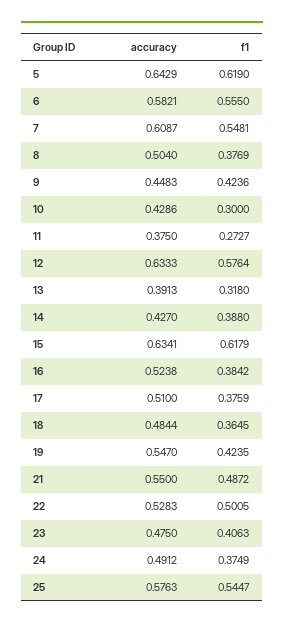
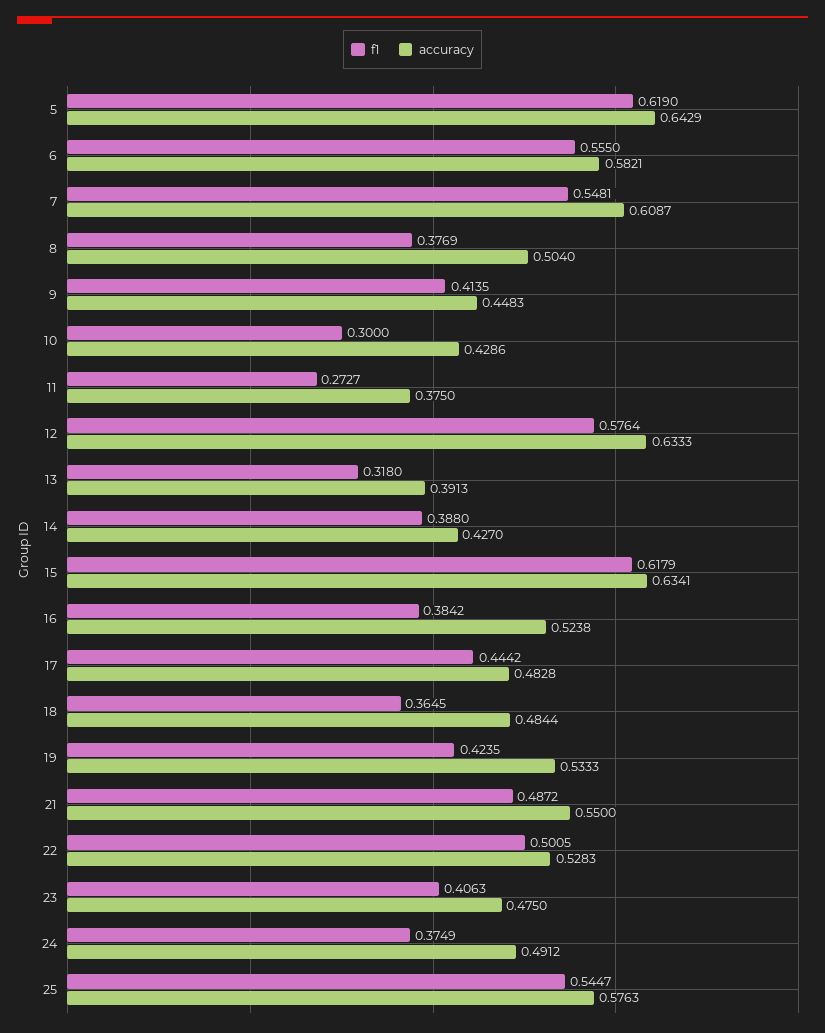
  {
    "accuracy": {
      "5": 0.6429,
      "6": 0.5821,
      "7": 0.6087,
      "8": 0.504,
      "9": 0.4483,
      "10": 0.4286,
      "11": 0.375,
      "12": 0.6333,
      "13": 0.3913,
      "14": 0.427,
      "15": 0.6341,
      "16": 0.5238,
-     "17": 0.51,
+     "17": 0.4828,
      "18": 0.4844,
-     "19": 0.547,
+     "19": 0.5333,
      "21": 0.55,
      "22": 0.5283,
      "23": 0.475,
      "24": 0.4912,
      "25": 0.5763
    },
    "f1": {
      "5": 0.619,
      "6": 0.555,
      "7": 0.5481,
      "8": 0.3769,
-     "9": 0.4236,
+     "9": 0.4135,
      "10": 0.3,
      "11": 0.2727,
      "12": 0.5764,
      "13": 0.318,
      "14": 0.388,
      "15": 0.6179,
      "16": 0.3842,
-     "17": 0.3759,
+     "17": 0.4442,
      "18": 0.3645,
      "19": 0.4235,
      "21": 0.4872,
      "22": 0.5005,
      "23": 0.4063,
      "24": 0.3749,
      "25": 0.5447
    }
  }

